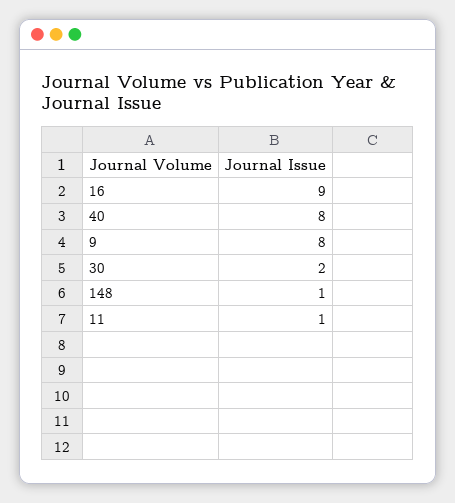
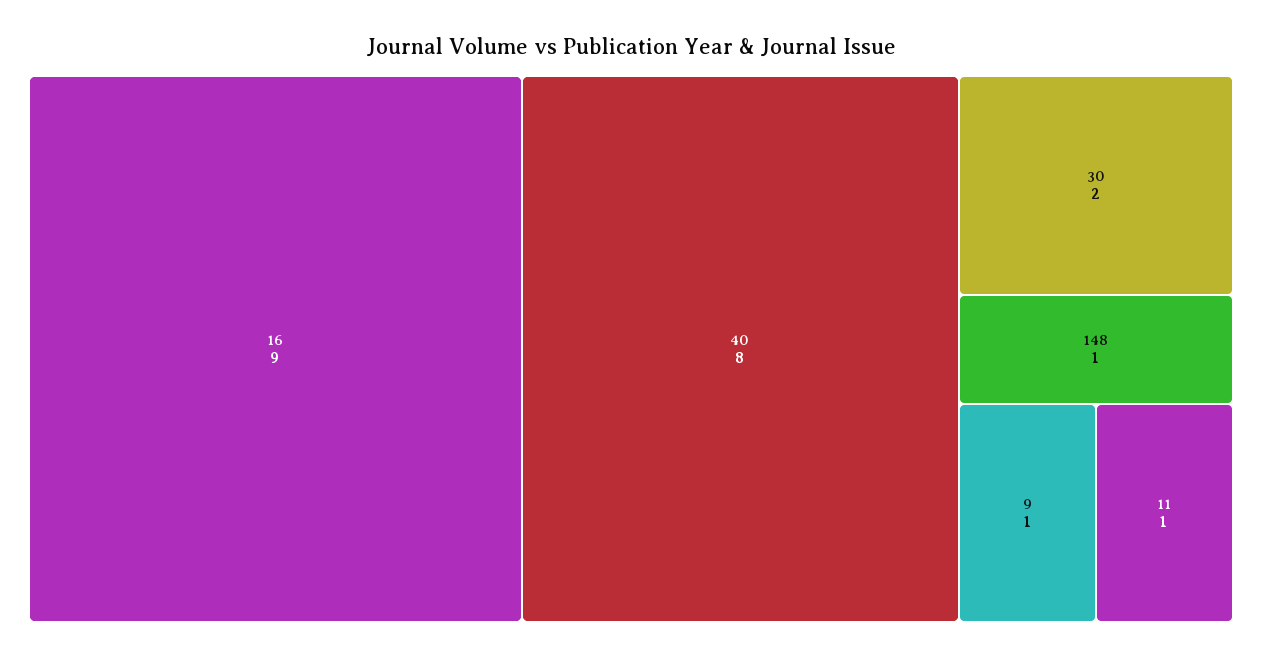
  {
    "16": 9,
    "40": 8,
-   "9": 8,
+   "9": 1,
    "30": 2,
    "148": 1,
    "11": 1
  }

